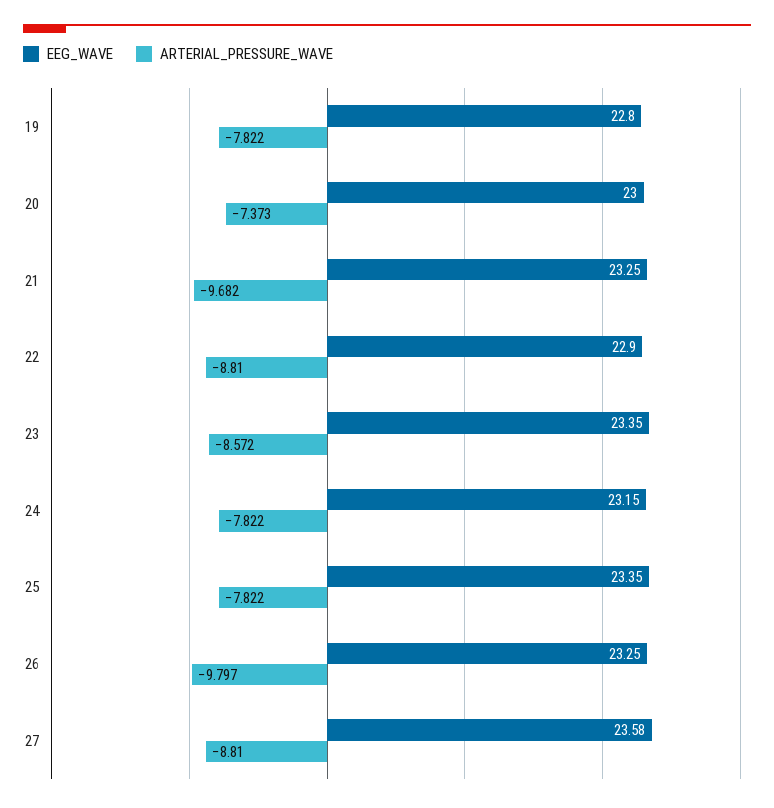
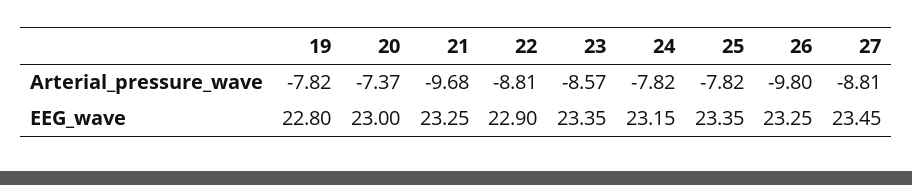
  {
    "EEG_WAVE": {
      "19": 22.8,
      "20": 23,
      "21": 23.25,
      "22": 22.9,
      "23": 23.35,
      "24": 23.15,
      "25": 23.35,
      "26": 23.25,
-     "27": 23.58
+     "27": 23.45
    },
    "ARTERIAL_PRESSURE_WAVE": {
      "19": -7.822,
      "20": -7.373,
      "21": -9.682,
      "22": -8.81,
      "23": -8.572,
      "24": -7.822,
      "25": -7.822,
      "26": -9.797,
      "27": -8.81
    }
  }

